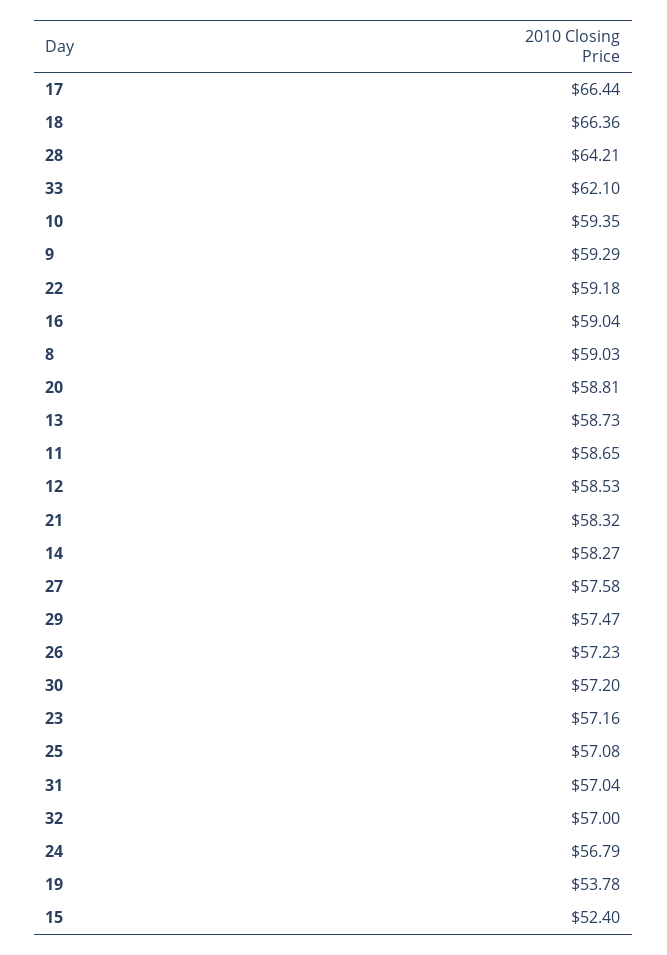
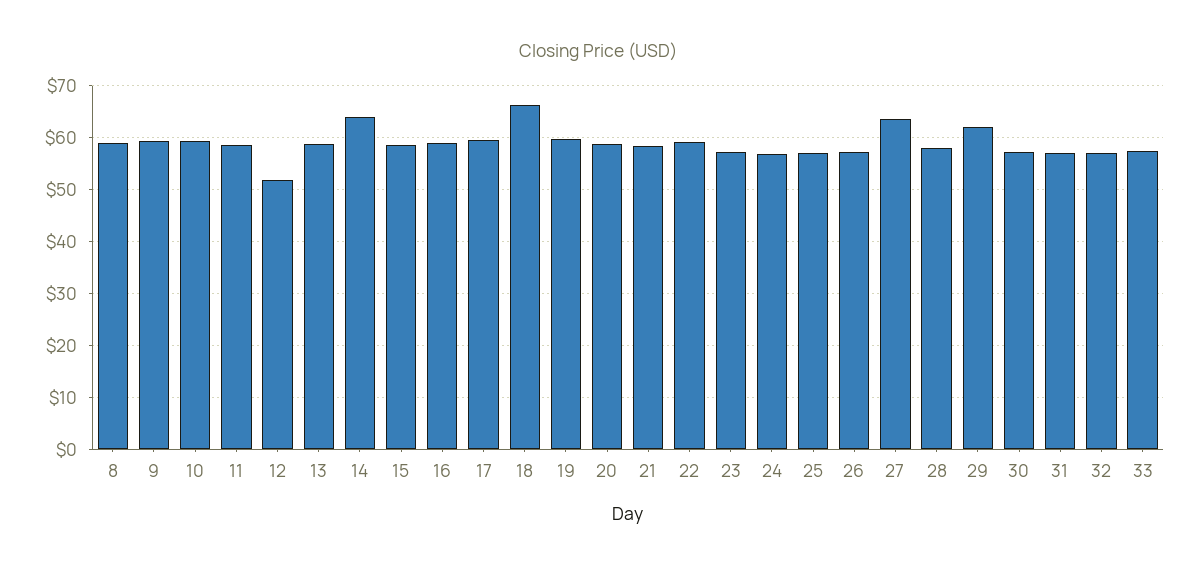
  {
-   "17": 66.44,
+   "17": 60,
    "18": 66.36,
-   "28": 64.21,
+   "28": 58,
-   "33": 62.1,
+   "33": 58,
    "10": 59.35,
    "9": 59.29,
    "22": 59.18,
    "16": 59.04,
    "8": 59.03,
    "20": 58.81,
    "13": 58.73,
    "11": 58.65,
-   "12": 58.53,
+   "12": 52,
    "21": 58.32,
-   "14": 58.27,
+   "14": 64,
-   "27": 57.58,
+   "27": 64,
-   "29": 57.47,
+   "29": 62,
    "26": 57.23,
    "30": 57.2,
    "23": 57.16,
    "25": 57.08,
    "31": 57.04,
    "32": 57,
    "24": 56.79,
-   "19": 53.78,
+   "19": 60,
-   "15": 52.4
+   "15": 58
  }

